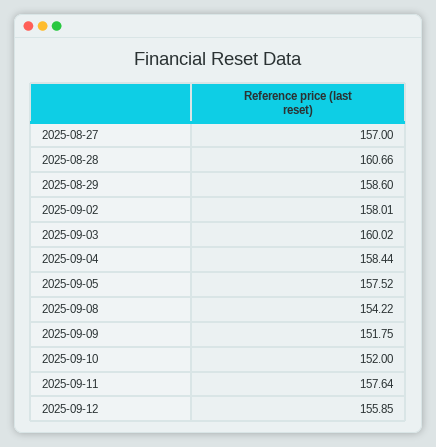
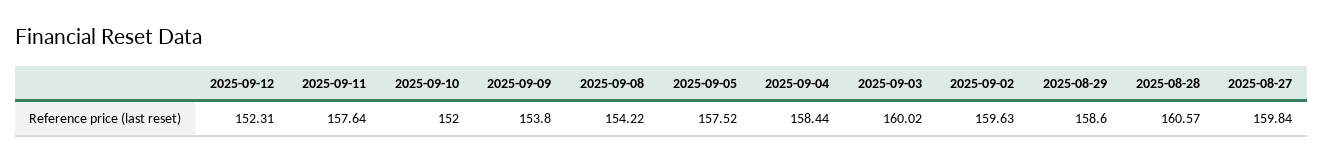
  {
-   "2025-08-27": 157,
+   "2025-08-27": 159.84,
-   "2025-08-28": 160.66,
+   "2025-08-28": 160.57,
    "2025-08-29": 158.6,
-   "2025-09-02": 158.01,
+   "2025-09-02": 159.63,
    "2025-09-03": 160.02,
    "2025-09-04": 158.44,
    "2025-09-05": 157.52,
    "2025-09-08": 154.22,
-   "2025-09-09": 151.75,
+   "2025-09-09": 153.8,
    "2025-09-10": 152,
    "2025-09-11": 157.64,
-   "2025-09-12": 155.85
+   "2025-09-12": 152.31
  }

